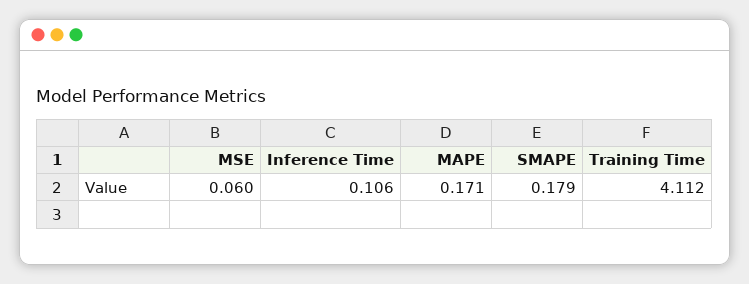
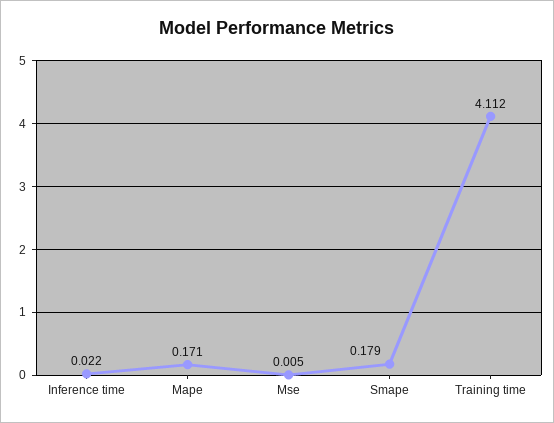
  {
-   "MSE": 0.06,
+   "MSE": 0.005,
-   "Inference Time": 0.106,
+   "Inference Time": 0.022,
    "MAPE": 0.171,
    "SMAPE": 0.179,
    "Training Time": 4.112
  }

